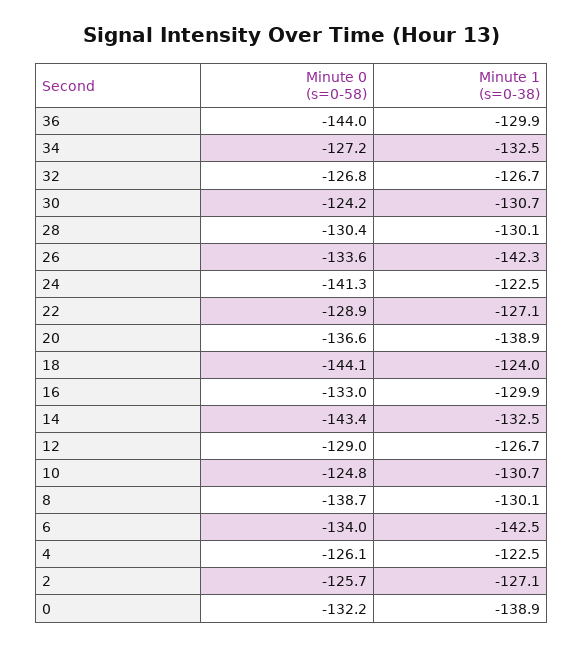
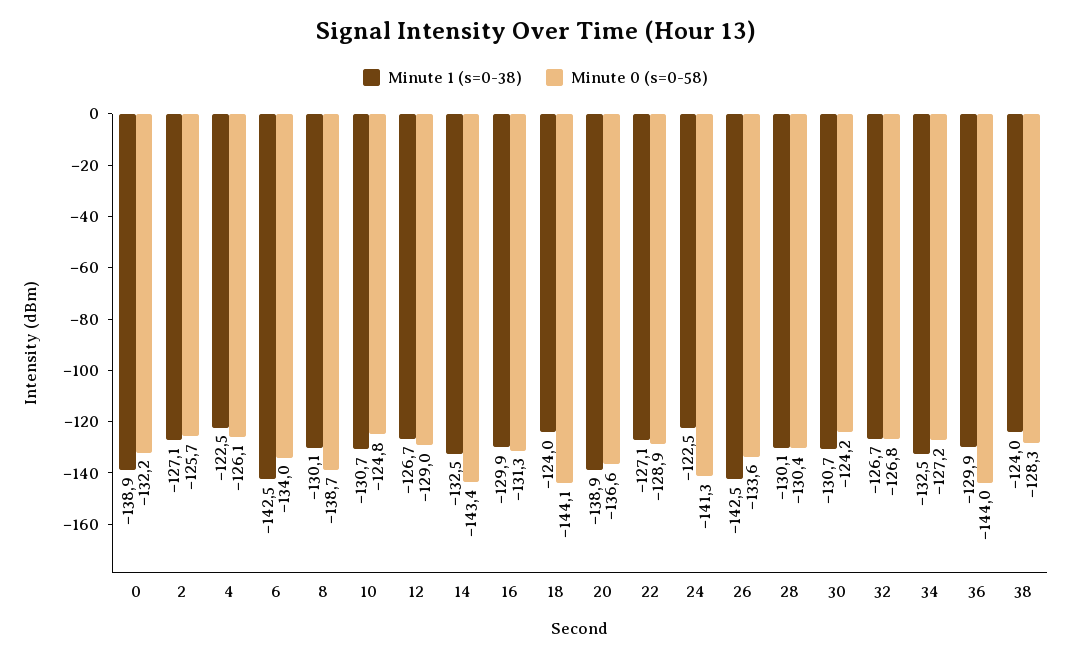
  {
    "Minute 0 (s=0-58)": {
      "36": -144,
      "34": -127.2,
      "32": -126.8,
      "30": -124.2,
      "28": -130.4,
      "26": -133.6,
      "24": -141.3,
      "22": -128.9,
      "20": -136.6,
      "18": -144.1,
-     "16": -133,
+     "16": -131.3,
      "14": -143.4,
      "12": -129,
      "10": -124.8,
      "8": -138.7,
      "6": -134,
      "4": -126.1,
      "2": -125.7,
-     "0": -132.2
+     "0": -132.2,
+     "38": -128.3
    },
    "Minute 1 (s=0-38)": {
      "36": -129.9,
      "34": -132.5,
      "32": -126.7,
      "30": -130.7,
      "28": -130.1,
-     "26": -142.3,
+     "26": -142.5,
      "24": -122.5,
      "22": -127.1,
      "20": -138.9,
      "18": -124,
      "16": -129.9,
      "14": -132.5,
      "12": -126.7,
      "10": -130.7,
      "8": -130.1,
      "6": -142.5,
      "4": -122.5,
      "2": -127.1,
-     "0": -138.9
+     "0": -138.9,
+     "38": -124
    }
  }

